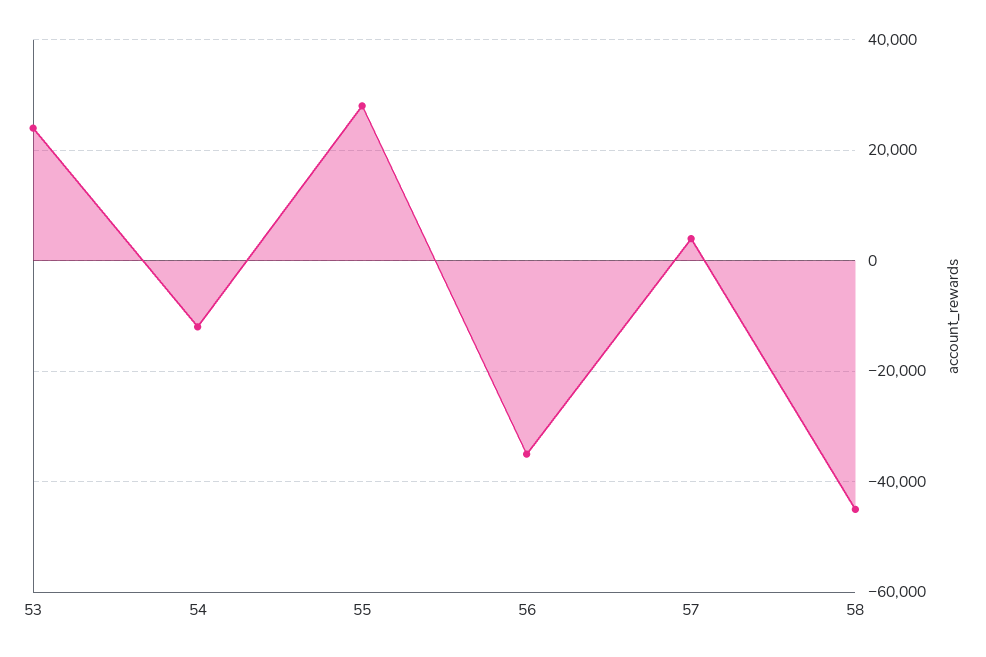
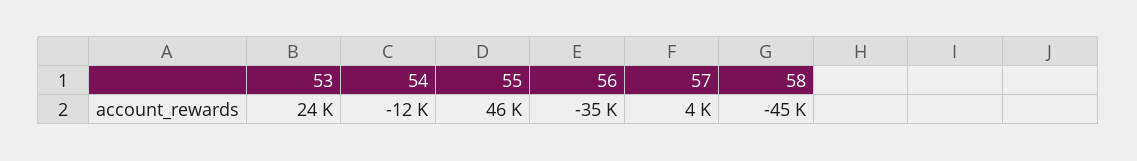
  {
    "53": 24000,
    "54": -12000,
-   "55": 28000,
+   "55": 46000,
    "56": -35000,
    "57": 4000,
    "58": -45000
  }

